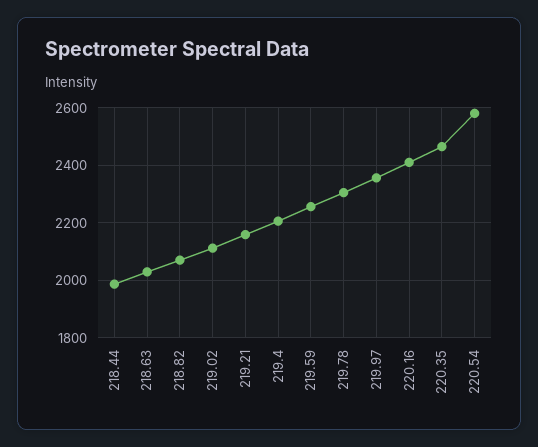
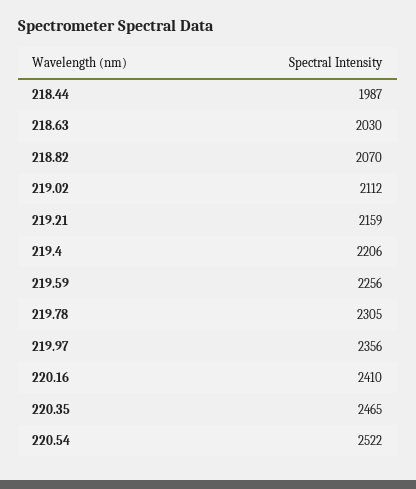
  {
    "218.44": 1987,
    "218.63": 2030,
    "218.82": 2070,
    "219.02": 2112,
    "219.21": 2159,
    "219.4": 2206,
    "219.59": 2256,
    "219.78": 2305,
    "219.97": 2356,
    "220.16": 2410,
    "220.35": 2465,
-   "220.54": 2575
+   "220.54": 2522
  }

